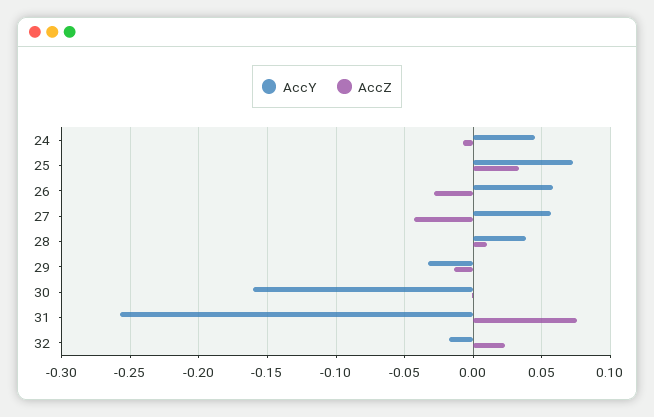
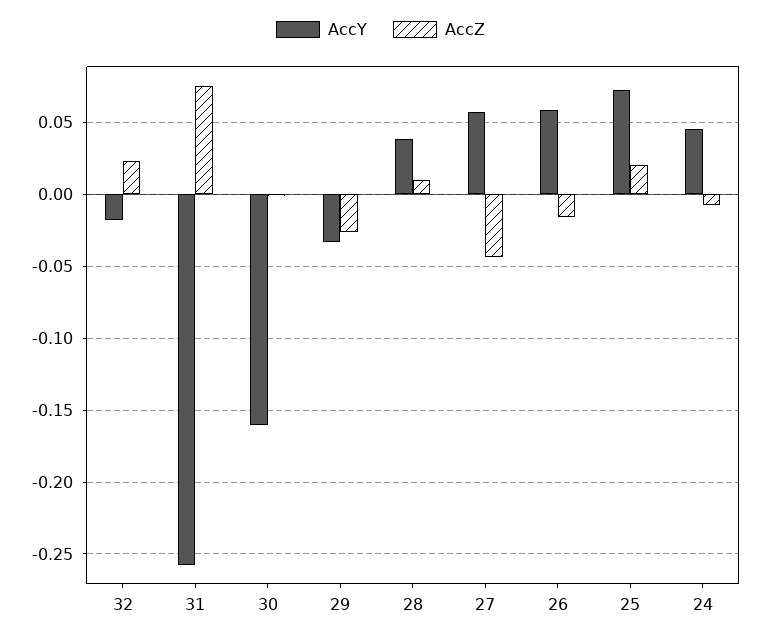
  {
    "AccY": {
      "24": 0.045,
      "25": 0.075,
      "26": 0.06,
      "27": 0.055,
      "28": 0.04,
      "29": -0.035,
      "30": -0.16,
      "31": -0.26,
      "32": -0.02
    },
    "AccZ": {
      "24": -0.005,
-     "25": 0.035,
+     "25": 0.02,
-     "26": -0.03,
+     "26": -0.015,
      "27": -0.045,
      "28": 0.01,
-     "29": -0.015,
+     "29": -0.025,
      "30": 0,
      "31": 0.075,
      "32": 0.025
    }
  }

